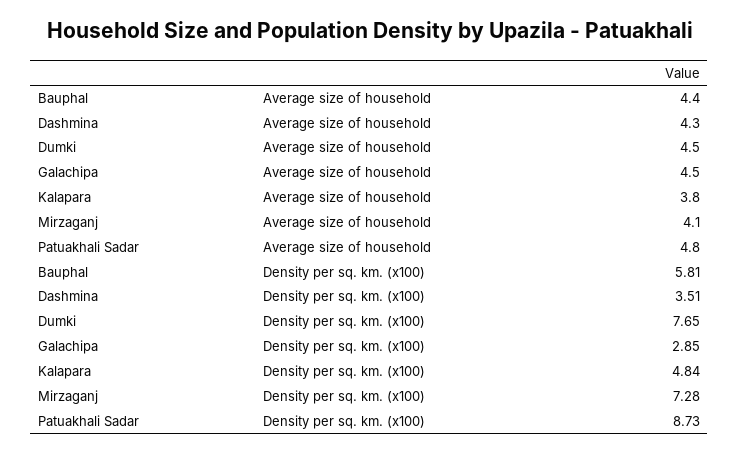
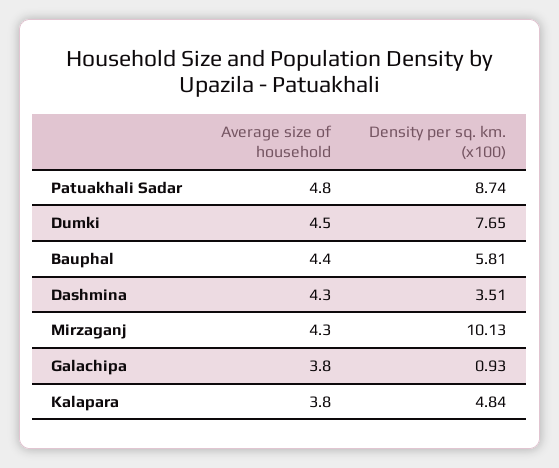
  {
    "Bauphal": {
      "Average size of household": 4.4,
      "Density per sq. km. (x100)": 5.81
    },
    "Dashmina": {
      "Average size of household": 4.3,
      "Density per sq. km. (x100)": 3.51
    },
    "Dumki": {
      "Average size of household": 4.5,
      "Density per sq. km. (x100)": 7.65
    },
    "Galachipa": {
-     "Average size of household": 4.5,
+     "Average size of household": 3.8,
-     "Density per sq. km. (x100)": 2.85
+     "Density per sq. km. (x100)": 0.93
    },
    "Kalapara": {
      "Average size of household": 3.8,
      "Density per sq. km. (x100)": 4.84
    },
    "Mirzaganj": {
-     "Average size of household": 4.1,
+     "Average size of household": 4.3,
-     "Density per sq. km. (x100)": 7.28
+     "Density per sq. km. (x100)": 10.13
    },
    "Patuakhali Sadar": {
      "Average size of household": 4.8,
-     "Density per sq. km. (x100)": 8.73
+     "Density per sq. km. (x100)": 8.74
    }
  }

